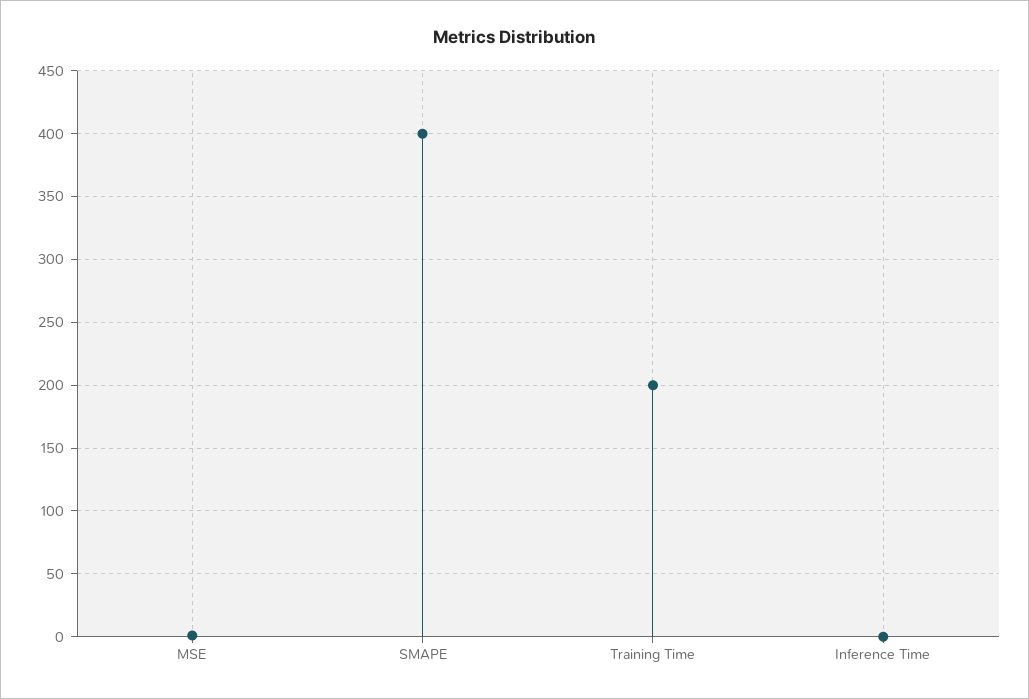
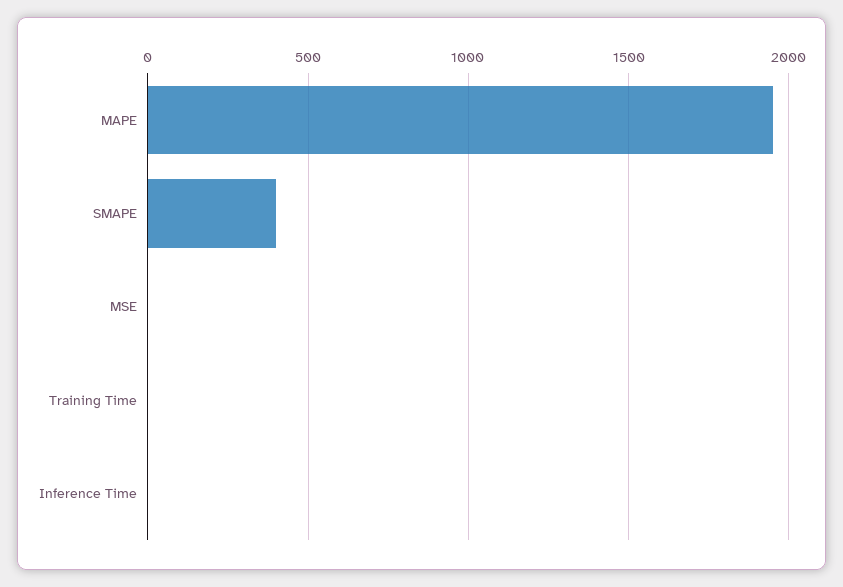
  {
    "MSE": 0,
    "SMAPE": 400,
-   "Training Time": 200,
+   "Training Time": 0,
-   "Inference Time": 0
+   "Inference Time": 0,
+   "MAPE": 1950
  }

